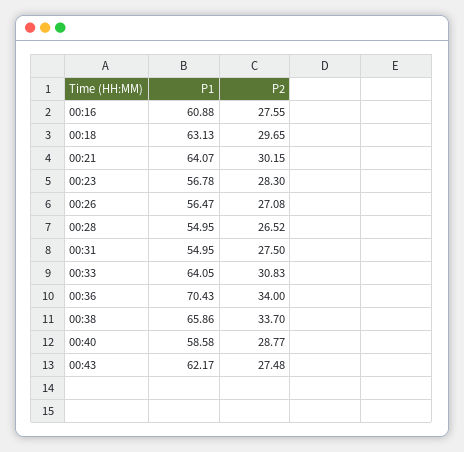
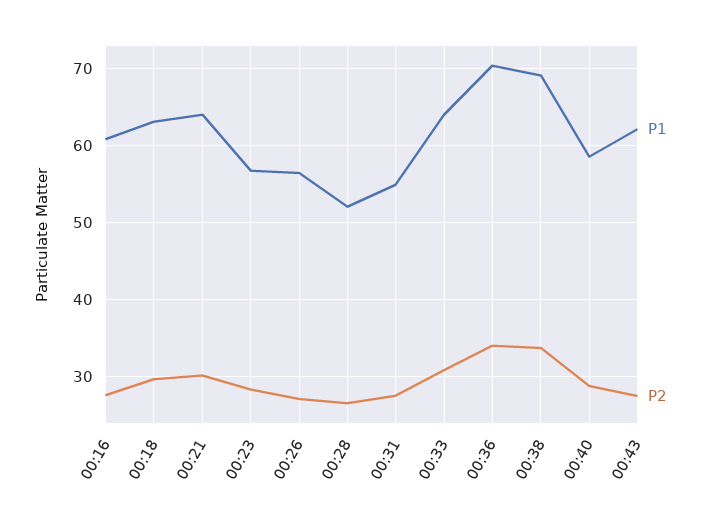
  {
    "P1": {
      "00:16": 60.88,
      "00:18": 63.13,
      "00:21": 64.07,
      "00:23": 56.78,
      "00:26": 56.47,
-     "00:28": 54.95,
+     "00:28": 52,
      "00:31": 54.95,
      "00:33": 64.05,
      "00:36": 70.43,
-     "00:38": 65.86,
+     "00:38": 69,
      "00:40": 58.58,
      "00:43": 62.17
    },
    "P2": {
      "00:16": 27.55,
      "00:18": 29.65,
      "00:21": 30.15,
      "00:23": 28.3,
      "00:26": 27.08,
      "00:28": 26.52,
      "00:31": 27.5,
      "00:33": 30.83,
      "00:36": 34,
      "00:38": 33.7,
      "00:40": 28.77,
      "00:43": 27.48
    }
  }

